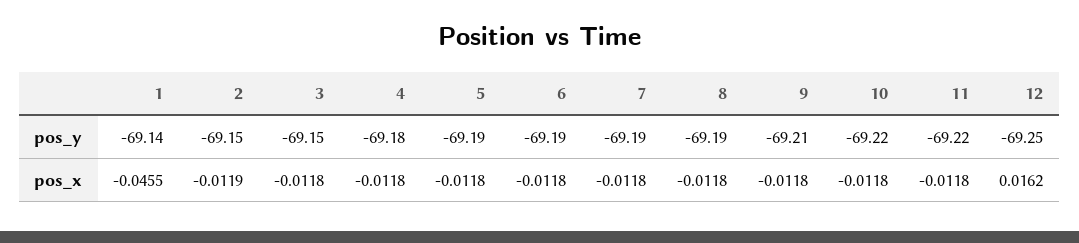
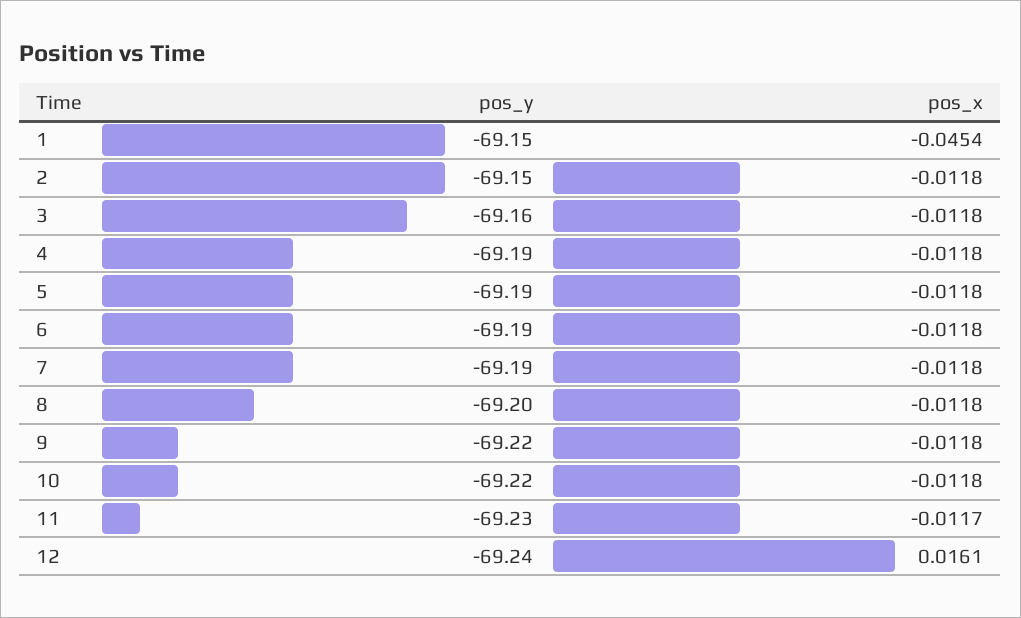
  {
    "1": {
-     "pos_y": -69.14,
+     "pos_y": -69.15,
-     "pos_x": -0.0455
+     "pos_x": -0.0454
    },
    "2": {
      "pos_y": -69.15,
-     "pos_x": -0.0119
+     "pos_x": -0.0118
    },
    "3": {
-     "pos_y": -69.15,
+     "pos_y": -69.16,
      "pos_x": -0.0118
    },
    "4": {
-     "pos_y": -69.18,
+     "pos_y": -69.19,
      "pos_x": -0.0118
    },
    "5": {
      "pos_y": -69.19,
      "pos_x": -0.0118
    },
    "6": {
      "pos_y": -69.19,
      "pos_x": -0.0118
    },
    "7": {
      "pos_y": -69.19,
      "pos_x": -0.0118
    },
    "8": {
-     "pos_y": -69.19,
+     "pos_y": -69.2,
      "pos_x": -0.0118
    },
    "9": {
-     "pos_y": -69.21,
+     "pos_y": -69.22,
      "pos_x": -0.0118
    },
    "10": {
      "pos_y": -69.22,
      "pos_x": -0.0118
    },
    "11": {
-     "pos_y": -69.22,
+     "pos_y": -69.23,
-     "pos_x": -0.0118
+     "pos_x": -0.0117
    },
    "12": {
-     "pos_y": -69.25,
+     "pos_y": -69.24,
-     "pos_x": 0.0162
+     "pos_x": 0.0161
    }
  }

